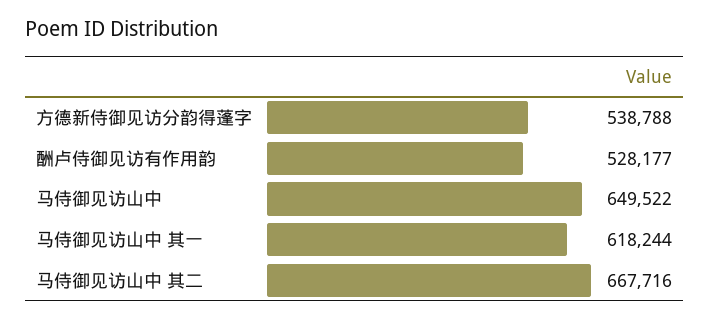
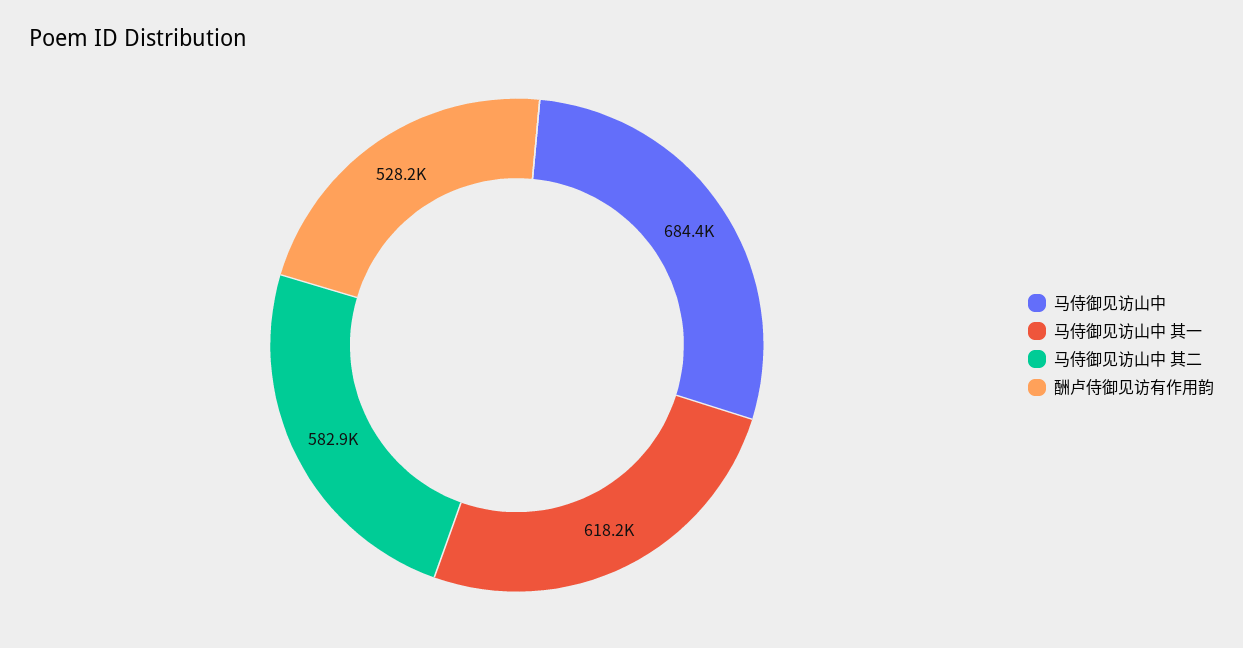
  {
-   "方德新侍御见访分韵得蓬字": 538788,
    "酬卢侍御见访有作用韵": 528177,
-   "马侍御见访山中": 649522,
+   "马侍御见访山中": 684400,
    "马侍御见访山中 其一": 618244,
-   "马侍御见访山中 其二": 667716
+   "马侍御见访山中 其二": 582900
  }

